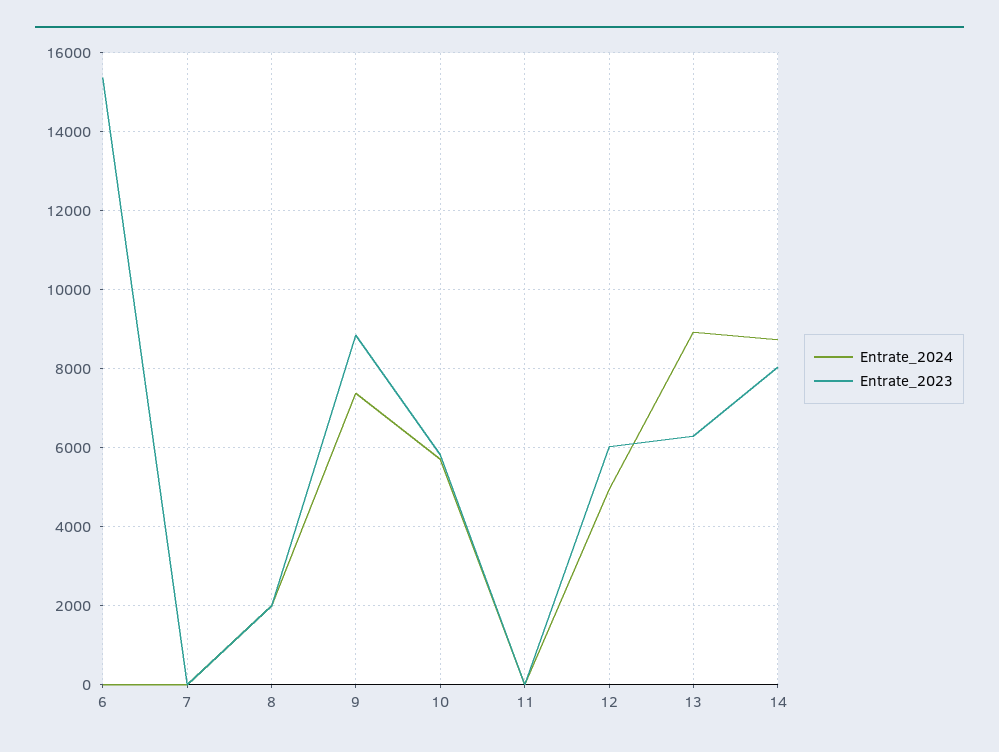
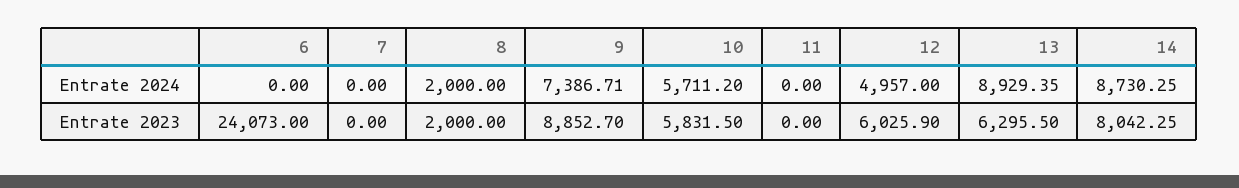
  {
    "Entrate_2024": {
      "6": 0,
      "7": 0,
      "8": 2000,
      "9": 7386.71,
      "10": 5711.2,
      "11": 0,
      "12": 4957,
      "13": 8929.35,
      "14": 8730.25
    },
    "Entrate_2023": {
-     "6": 15400,
+     "6": 24073,
      "7": 0,
      "8": 2000,
      "9": 8852.7,
      "10": 5831.5,
      "11": 0,
      "12": 6025.9,
      "13": 6295.5,
      "14": 8042.25
    }
  }

